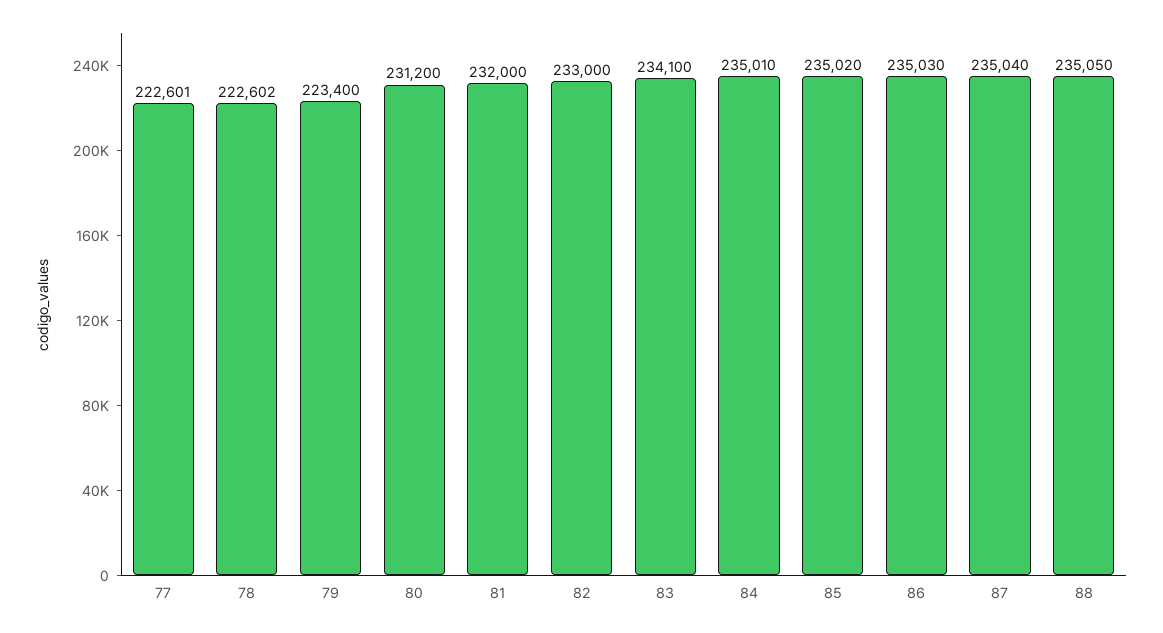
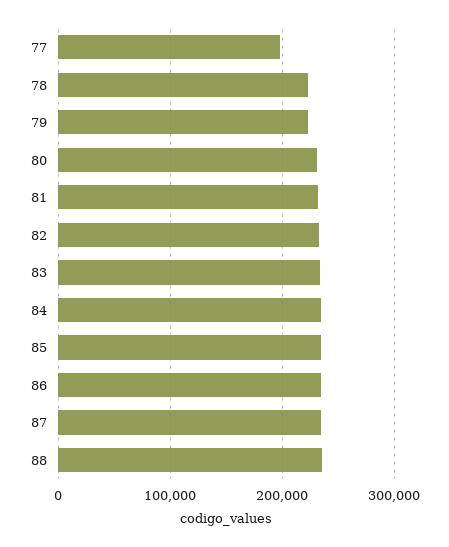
  {
-   "77": 222601,
+   "77": 200000,
    "78": 222602,
    "79": 223400,
    "80": 231200,
    "81": 232000,
    "82": 233000,
    "83": 234100,
    "84": 235010,
    "85": 235020,
    "86": 235030,
    "87": 235040,
    "88": 235050
  }

